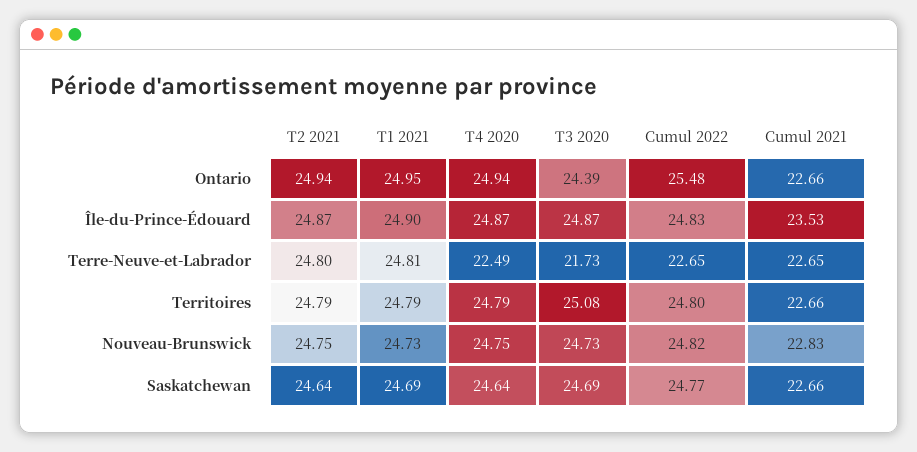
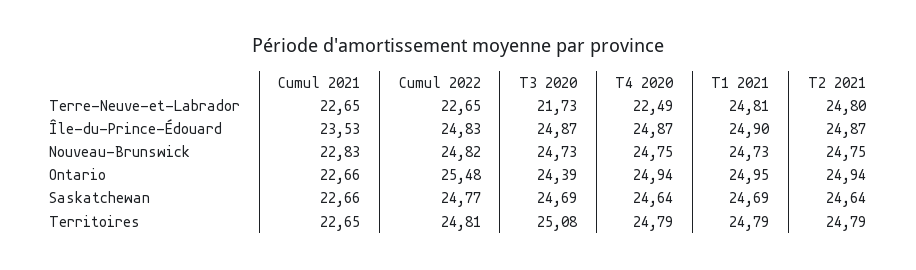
  {
    "T2 2021": {
      "Ontario": 24.94,
      "Île-du-Prince-Édouard": 24.87,
      "Terre-Neuve-et-Labrador": 24.8,
      "Territoires": 24.79,
      "Nouveau-Brunswick": 24.75,
      "Saskatchewan": 24.64
    },
    "T1 2021": {
      "Ontario": 24.95,
      "Île-du-Prince-Édouard": 24.9,
      "Terre-Neuve-et-Labrador": 24.81,
      "Territoires": 24.79,
      "Nouveau-Brunswick": 24.73,
      "Saskatchewan": 24.69
    },
    "T4 2020": {
      "Ontario": 24.94,
      "Île-du-Prince-Édouard": 24.87,
      "Terre-Neuve-et-Labrador": 22.49,
      "Territoires": 24.79,
      "Nouveau-Brunswick": 24.75,
      "Saskatchewan": 24.64
    },
    "T3 2020": {
      "Ontario": 24.39,
      "Île-du-Prince-Édouard": 24.87,
      "Terre-Neuve-et-Labrador": 21.73,
      "Territoires": 25.08,
      "Nouveau-Brunswick": 24.73,
      "Saskatchewan": 24.69
    },
    "Cumul 2022": {
      "Ontario": 25.48,
      "Île-du-Prince-Édouard": 24.83,
      "Terre-Neuve-et-Labrador": 22.65,
-     "Territoires": 24.8,
+     "Territoires": 24.81,
      "Nouveau-Brunswick": 24.82,
      "Saskatchewan": 24.77
    },
    "Cumul 2021": {
      "Ontario": 22.66,
      "Île-du-Prince-Édouard": 23.53,
      "Terre-Neuve-et-Labrador": 22.65,
-     "Territoires": 22.66,
+     "Territoires": 22.65,
      "Nouveau-Brunswick": 22.83,
      "Saskatchewan": 22.66
    }
  }

